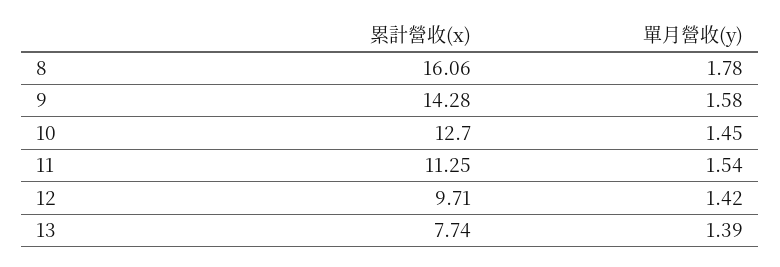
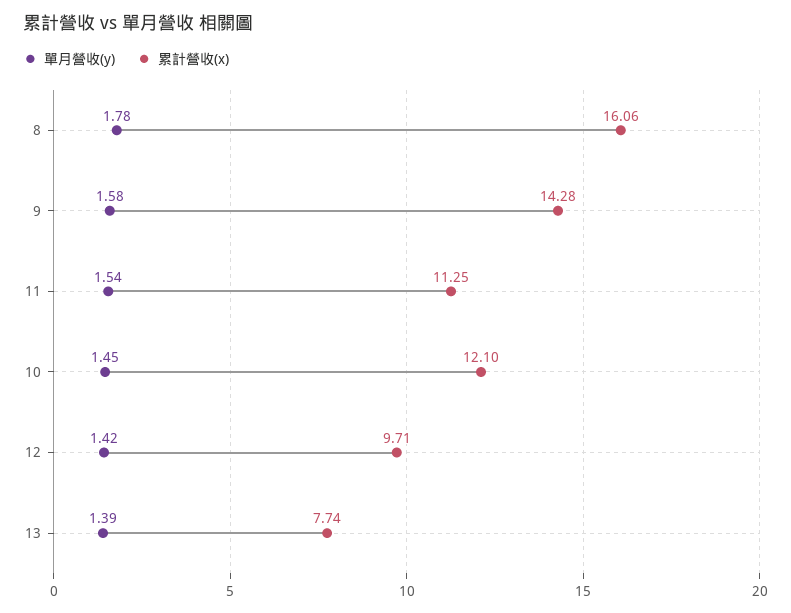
  {
    "累計營收(x)": {
      "8": 16.06,
      "9": 14.28,
-     "10": 12.7,
+     "10": 12.1,
      "11": 11.25,
      "12": 9.71,
      "13": 7.74
    },
    "單月營收(y)": {
      "8": 1.78,
      "9": 1.58,
      "10": 1.45,
      "11": 1.54,
      "12": 1.42,
      "13": 1.39
    }
  }

